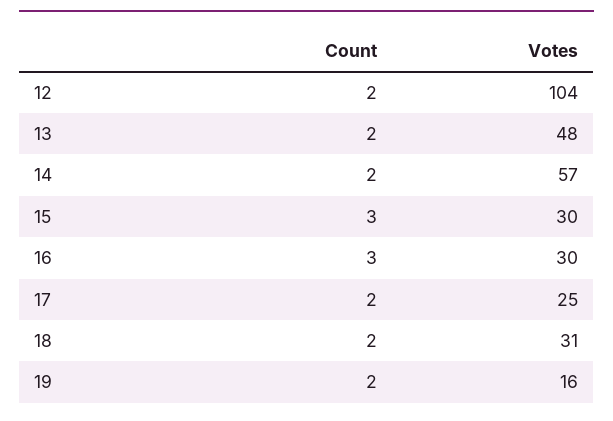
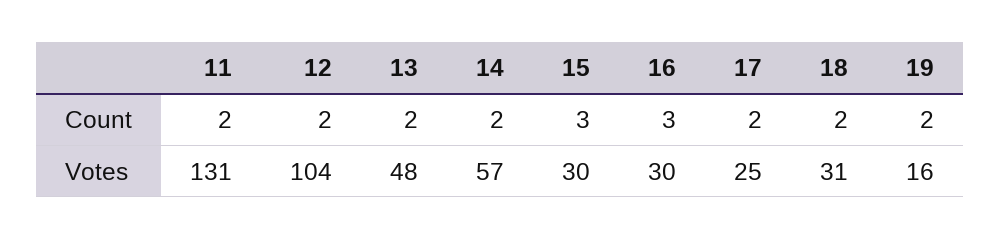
  {
    "Count": {
      "12": 2,
      "13": 2,
      "14": 2,
      "15": 3,
      "16": 3,
      "17": 2,
      "18": 2,
-     "19": 2
+     "19": 2,
+     "11": 2
    },
    "Votes": {
      "12": 104,
      "13": 48,
      "14": 57,
      "15": 30,
      "16": 30,
      "17": 25,
      "18": 31,
-     "19": 16
+     "19": 16,
+     "11": 131
    }
  }

